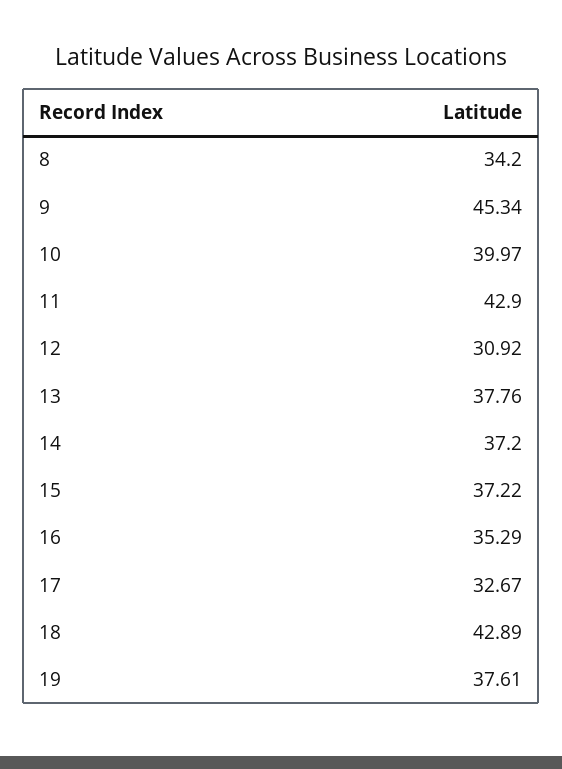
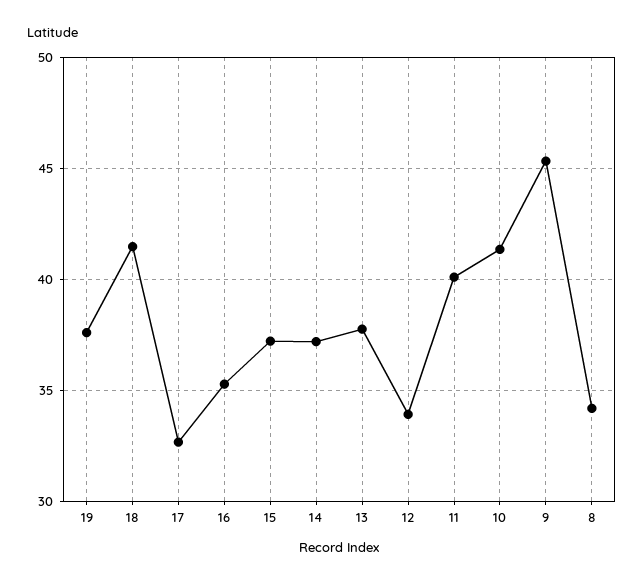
  {
    "8": 34.2,
    "9": 45.34,
-   "10": 39.97,
+   "10": 41.5,
-   "11": 42.9,
+   "11": 40,
-   "12": 30.92,
+   "12": 34,
    "13": 37.76,
    "14": 37.2,
    "15": 37.22,
    "16": 35.29,
    "17": 32.67,
-   "18": 42.89,
+   "18": 41.5,
    "19": 37.61
  }

